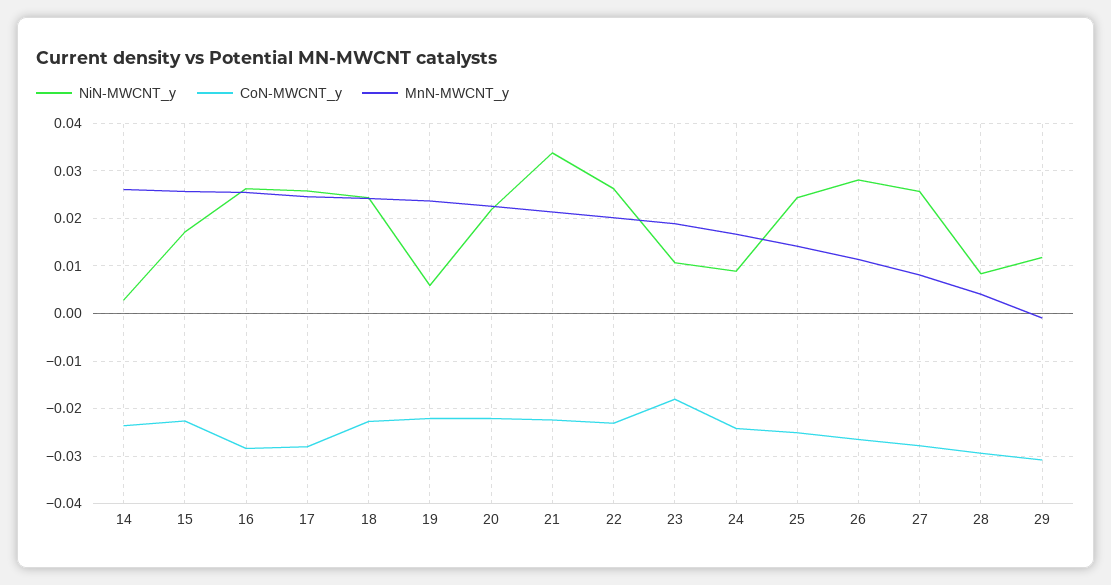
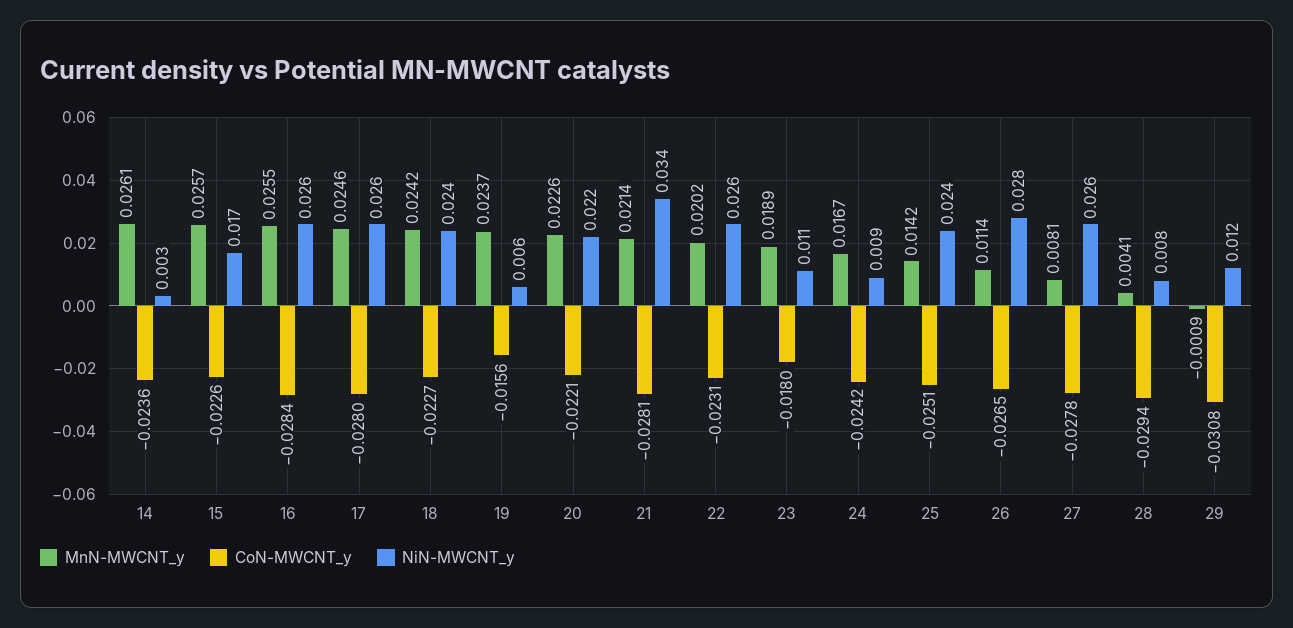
  {
    "NiN-MWCNT_y": {
      "14": 0.003,
      "15": 0.017,
      "16": 0.026,
      "17": 0.026,
      "18": 0.024,
      "19": 0.006,
      "20": 0.022,
      "21": 0.034,
      "22": 0.026,
      "23": 0.011,
      "24": 0.009,
      "25": 0.024,
      "26": 0.028,
      "27": 0.026,
      "28": 0.008,
      "29": 0.012
    },
    "CoN-MWCNT_y": {
      "14": -0.0236,
      "15": -0.0226,
      "16": -0.0284,
      "17": -0.028,
      "18": -0.0227,
-     "19": -0.022,
+     "19": -0.0156,
      "20": -0.0221,
-     "21": -0.022,
+     "21": -0.0281,
      "22": -0.0231,
      "23": -0.018,
      "24": -0.0242,
      "25": -0.0251,
      "26": -0.0265,
      "27": -0.0278,
      "28": -0.0294,
      "29": -0.0308
    },
    "MnN-MWCNT_y": {
      "14": 0.0261,
      "15": 0.0257,
      "16": 0.0255,
      "17": 0.0246,
      "18": 0.0242,
      "19": 0.0237,
      "20": 0.0226,
      "21": 0.0214,
      "22": 0.0202,
      "23": 0.0189,
      "24": 0.0167,
      "25": 0.0142,
      "26": 0.0114,
      "27": 0.0081,
      "28": 0.0041,
      "29": -0.0009
    }
  }

